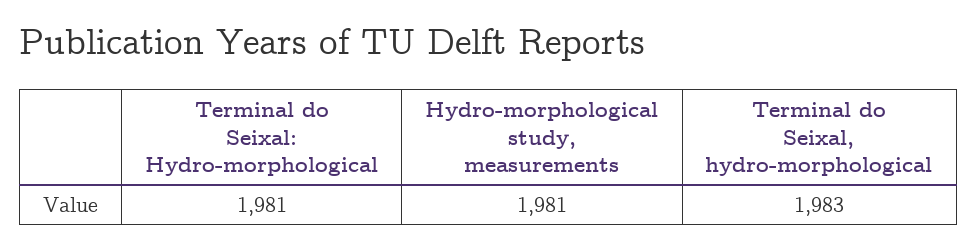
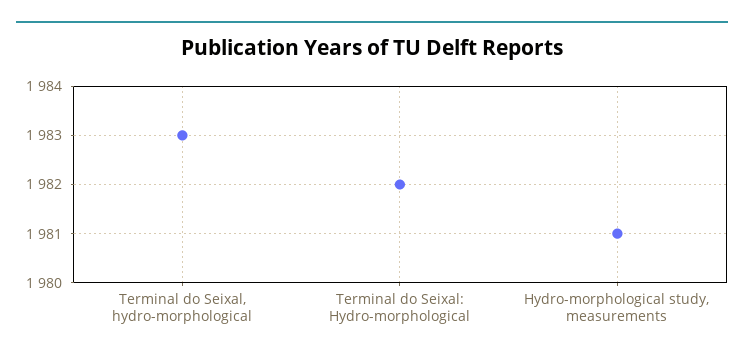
  {
-   "Terminal do Seixal: Hydro-morphological": 1981,
+   "Terminal do Seixal: Hydro-morphological": 1982,
    "Hydro-morphological study, measurements": 1981,
    "Terminal do Seixal, hydro-morphological": 1983
  }

